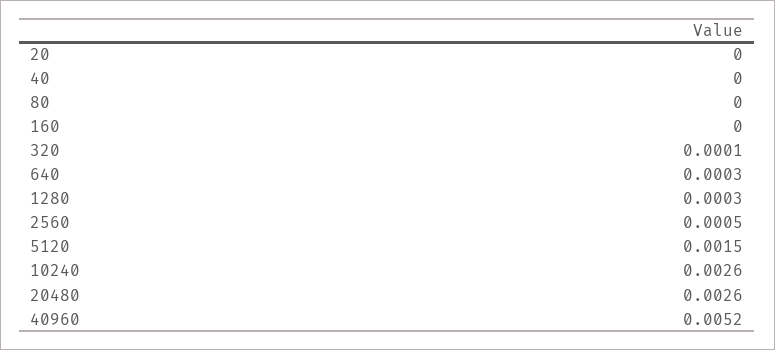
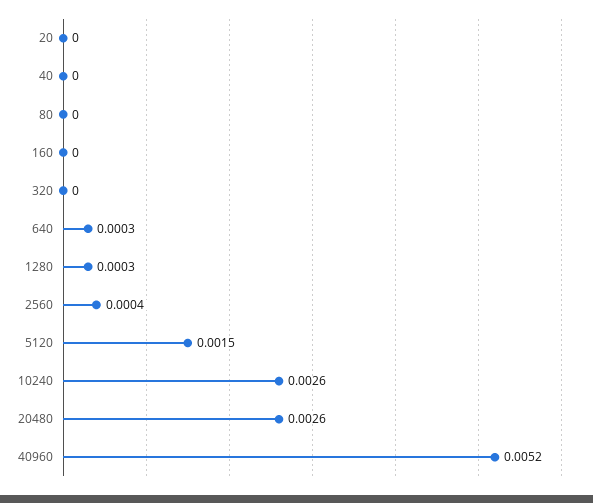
  {
    "20": 0,
    "40": 0,
    "80": 0,
    "160": 0,
-   "320": 0.0001,
+   "320": 0,
    "640": 0.0003,
    "1280": 0.0003,
-   "2560": 0.0005,
+   "2560": 0.0004,
    "5120": 0.0015,
    "10240": 0.0026,
    "20480": 0.0026,
    "40960": 0.0052
  }

